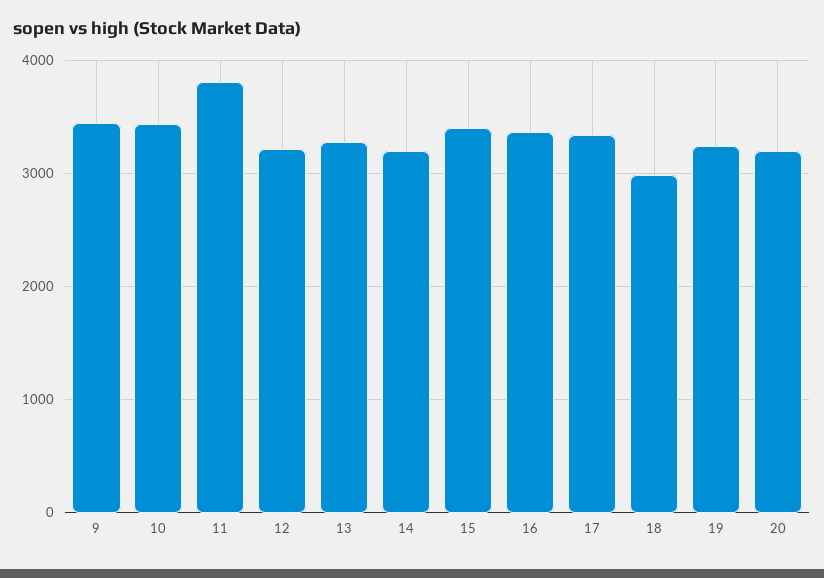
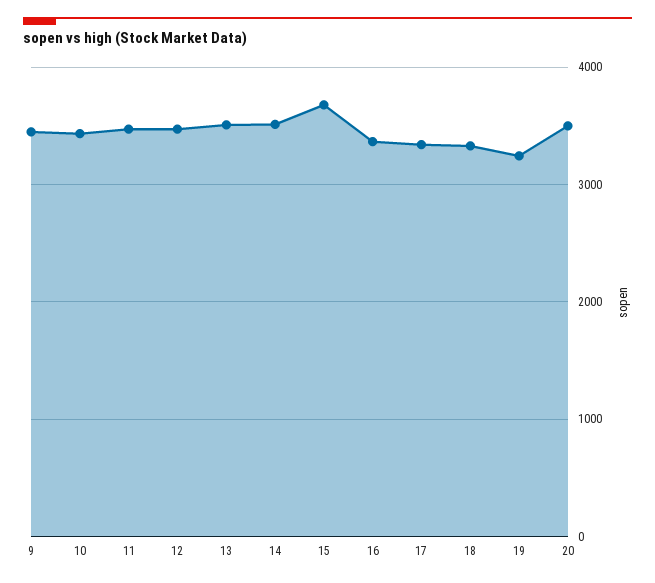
  {
    "9": 3400,
    "10": 3400,
-   "11": 3800,
+   "11": 3500,
-   "12": 3200,
+   "12": 3500,
-   "13": 3300,
+   "13": 3500,
-   "14": 3200,
+   "14": 3500,
-   "15": 3400,
+   "15": 3700,
    "16": 3400,
    "17": 3300,
-   "18": 3000,
+   "18": 3300,
    "19": 3200,
-   "20": 3200
+   "20": 3500
  }

